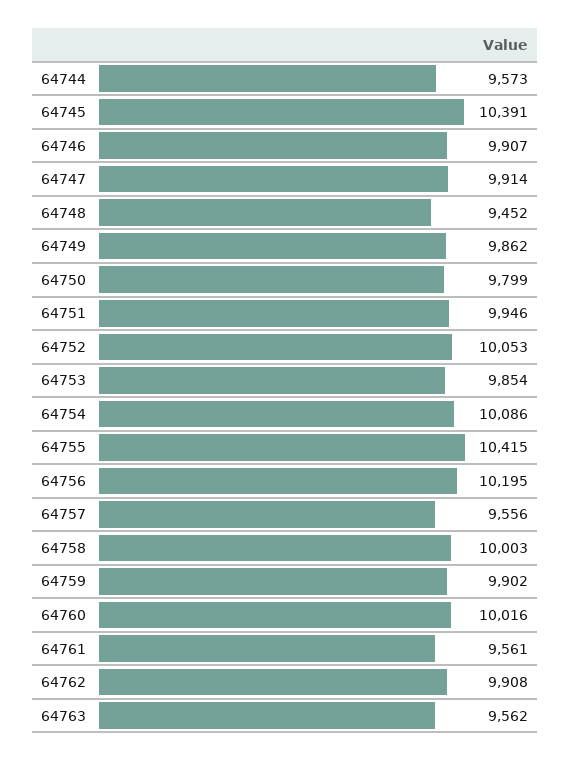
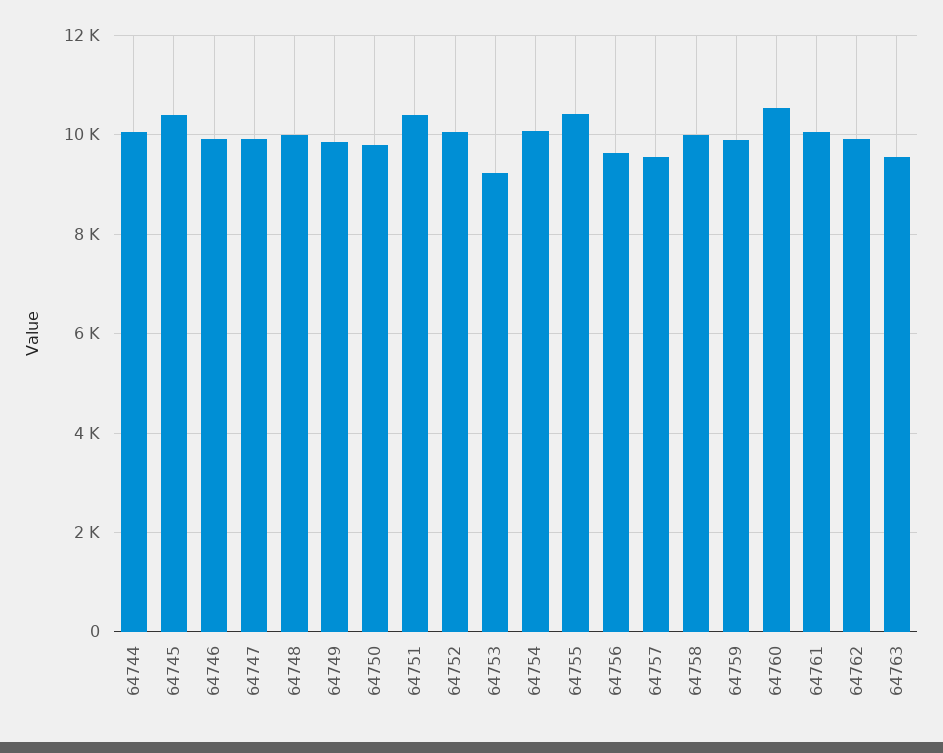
  {
-   "64744": 9573,
+   "64744": 10000,
    "64745": 10391,
    "64746": 9907,
    "64747": 9914,
-   "64748": 9452,
+   "64748": 10000,
    "64749": 9862,
    "64750": 9799,
-   "64751": 9946,
+   "64751": 10400,
    "64752": 10053,
-   "64753": 9854,
+   "64753": 9200,
    "64754": 10086,
    "64755": 10415,
-   "64756": 10195,
+   "64756": 9600,
    "64757": 9556,
    "64758": 10003,
    "64759": 9902,
-   "64760": 10016,
+   "64760": 10600,
-   "64761": 9561,
+   "64761": 10000,
    "64762": 9908,
    "64763": 9562
  }

